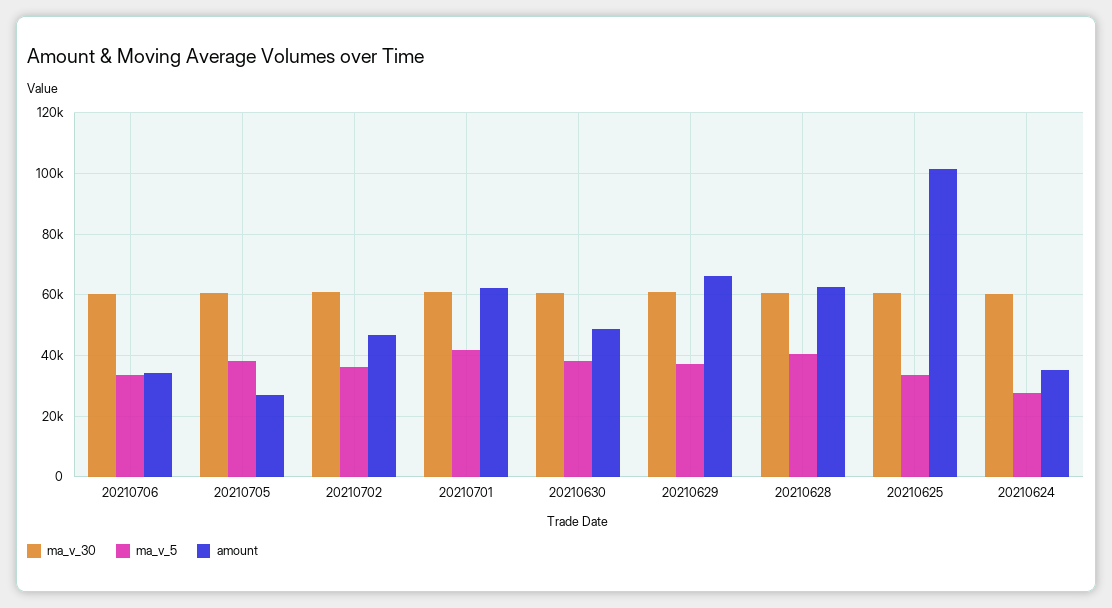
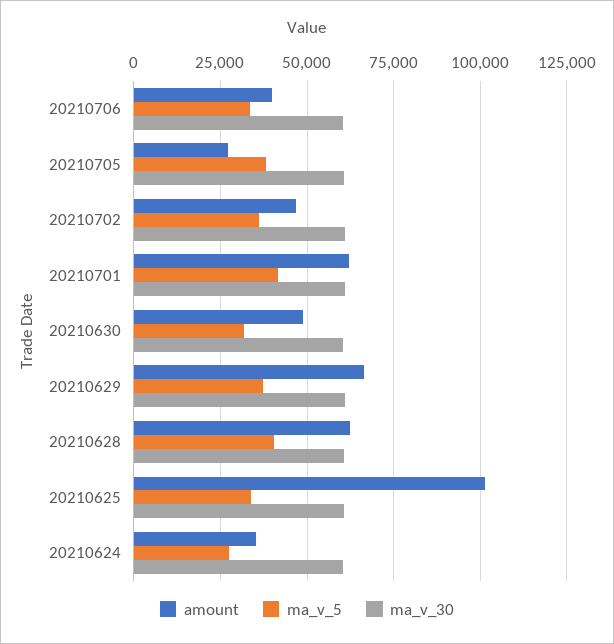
  {
    "ma_v_30": {
      "20210706": 60000,
      "20210705": 60000,
      "20210702": 60000,
      "20210701": 60000,
      "20210630": 60000,
      "20210629": 60000,
      "20210628": 60000,
      "20210625": 60000,
      "20210624": 60000
    },
    "ma_v_5": {
      "20210706": 34000,
      "20210705": 38000,
      "20210702": 36000,
      "20210701": 42000,
-     "20210630": 38000,
+     "20210630": 32500,
      "20210629": 38000,
      "20210628": 40000,
      "20210625": 34000,
      "20210624": 28000
    },
    "amount": {
-     "20210706": 34000,
+     "20210706": 40000,
      "20210705": 28000,
      "20210702": 46000,
      "20210701": 62000,
      "20210630": 48000,
      "20210629": 66000,
      "20210628": 62000,
      "20210625": 102000,
      "20210624": 36000
    }
  }

